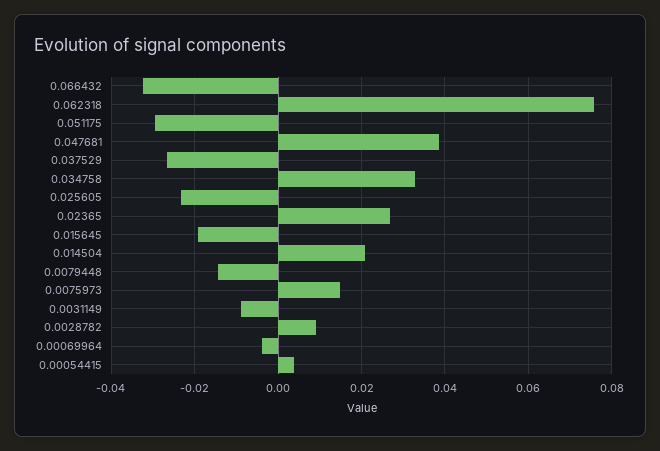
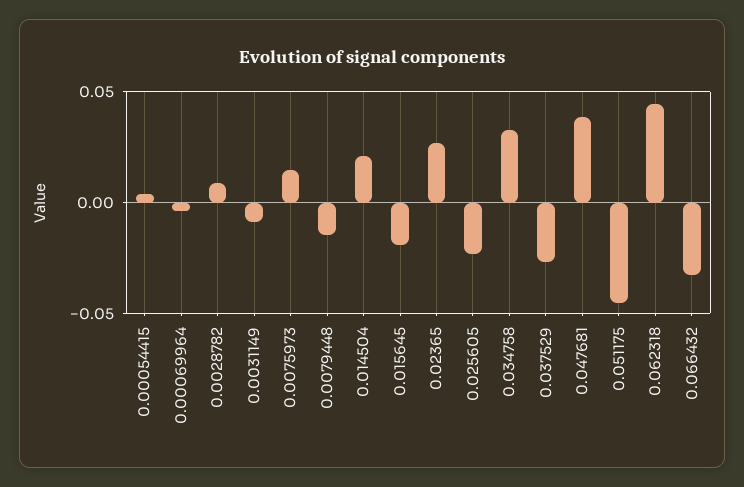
  {
    "0.066432": -0.032,
-   "0.062318": 0.076,
+   "0.062318": 0.045,
-   "0.051175": -0.03,
+   "0.051175": -0.045,
    "0.047681": 0.038,
    "0.037529": -0.026,
    "0.034758": 0.032,
    "0.025605": -0.024,
    "0.02365": 0.026,
    "0.015645": -0.02,
    "0.014504": 0.02,
    "0.0079448": -0.014,
    "0.0075973": 0.014,
    "0.0031149": -0.008,
    "0.0028782": 0.01,
    "0.00069964": -0.004,
    "0.00054415": 0.004
  }

